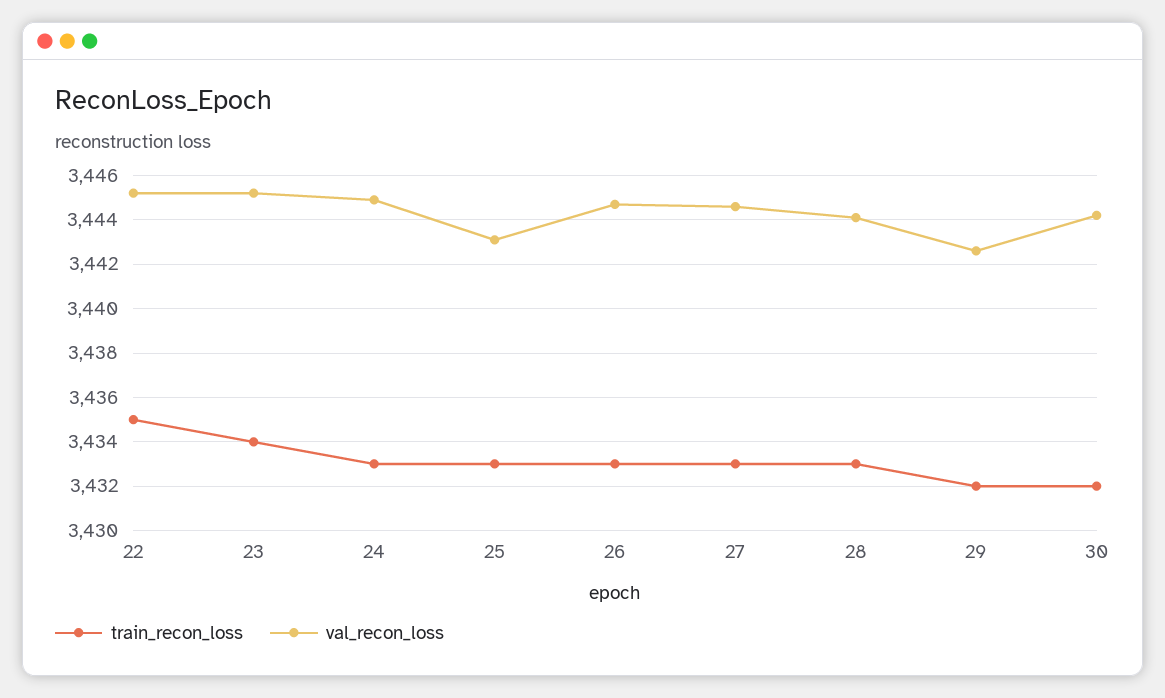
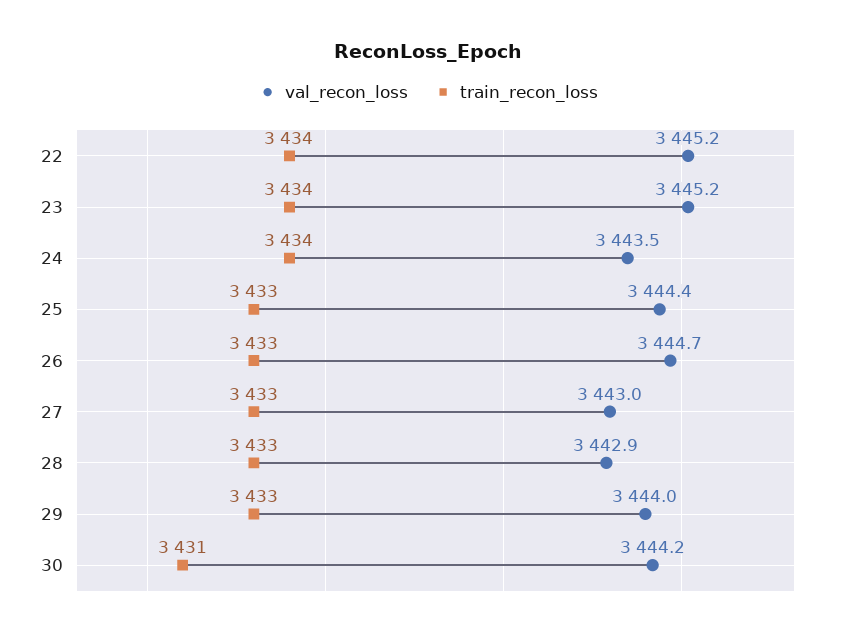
  {
    "train_recon_loss": {
-     "22": 3435,
+     "22": 3434,
      "23": 3434,
-     "24": 3433,
+     "24": 3434,
      "25": 3433,
      "26": 3433,
      "27": 3433,
      "28": 3433,
-     "29": 3432,
+     "29": 3433,
-     "30": 3432
+     "30": 3431
    },
    "val_recon_loss": {
      "22": 3445.2,
      "23": 3445.2,
-     "24": 3445,
+     "24": 3443.5,
-     "25": 3443,
+     "25": 3444.4,
      "26": 3444.7,
-     "27": 3444.5,
+     "27": 3443,
-     "28": 3444,
+     "28": 3442.9,
-     "29": 3442.5,
+     "29": 3444,
      "30": 3444.2
    }
  }

